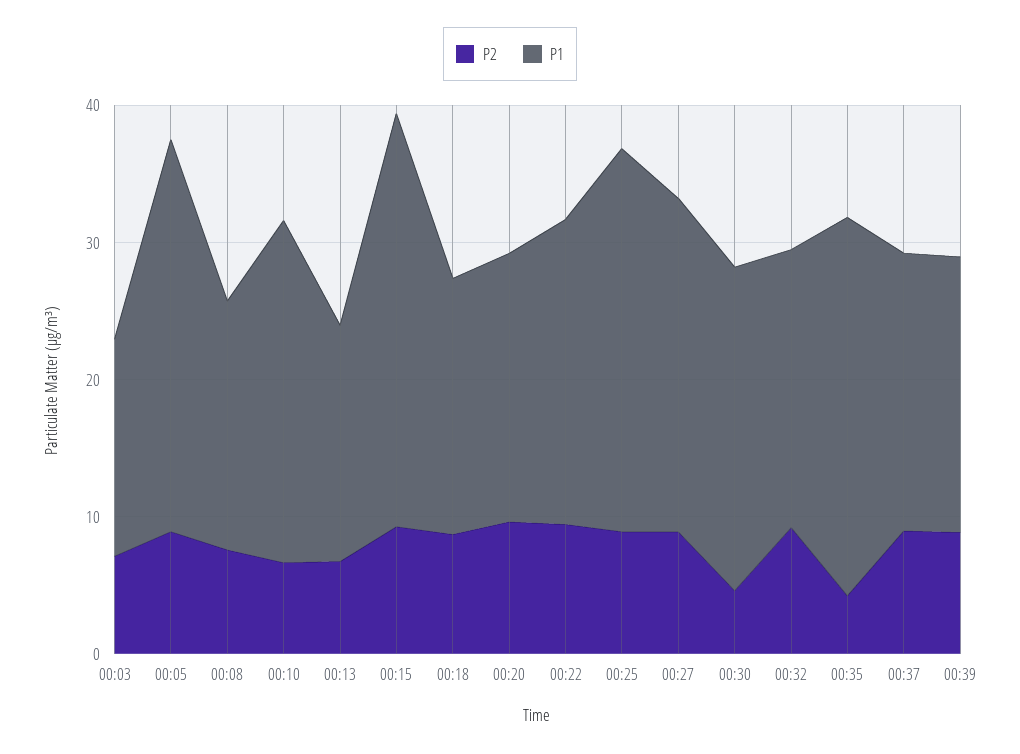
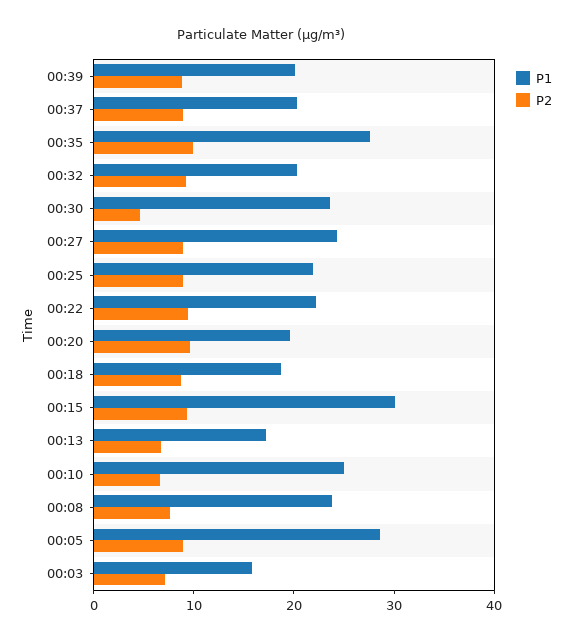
  {
    "P2": {
      "00:03": 8,
      "00:05": 8,
      "00:08": 8,
      "00:10": 6,
      "00:13": 6,
      "00:15": 10,
      "00:18": 8,
      "00:20": 10,
      "00:22": 10,
      "00:25": 8,
      "00:27": 8,
      "00:30": 4,
      "00:32": 10,
-     "00:35": 4,
+     "00:35": 10,
      "00:37": 8,
      "00:39": 8
    },
    "P1": {
      "00:03": 16,
      "00:05": 28,
-     "00:08": 18,
+     "00:08": 24,
      "00:10": 24,
      "00:13": 18,
      "00:15": 30,
      "00:18": 18,
      "00:20": 20,
      "00:22": 22,
-     "00:25": 28,
+     "00:25": 22,
      "00:27": 24,
      "00:30": 24,
      "00:32": 20,
      "00:35": 28,
      "00:37": 20,
      "00:39": 20
    }
  }

